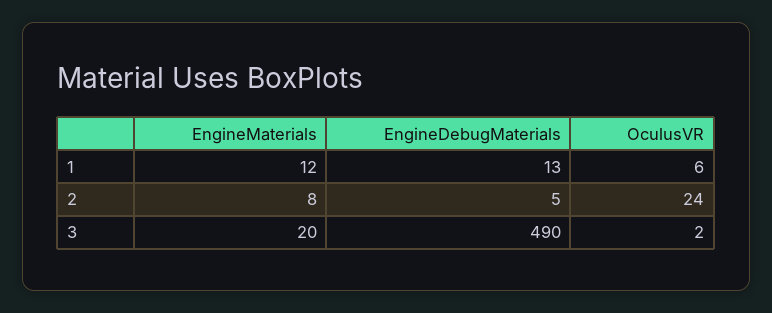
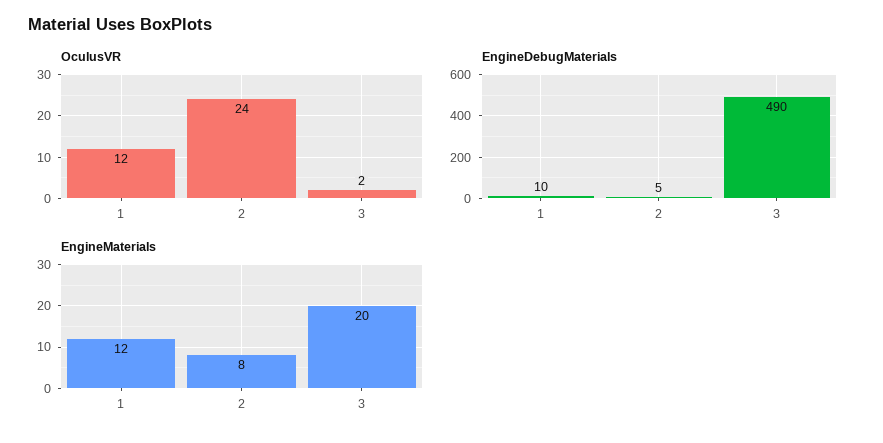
  {
    "EngineMaterials": {
      "1": 12,
      "2": 8,
      "3": 20
    },
    "EngineDebugMaterials": {
-     "1": 13,
+     "1": 10,
      "2": 5,
      "3": 490
    },
    "OculusVR": {
-     "1": 6,
+     "1": 12,
      "2": 24,
      "3": 2
    }
  }

